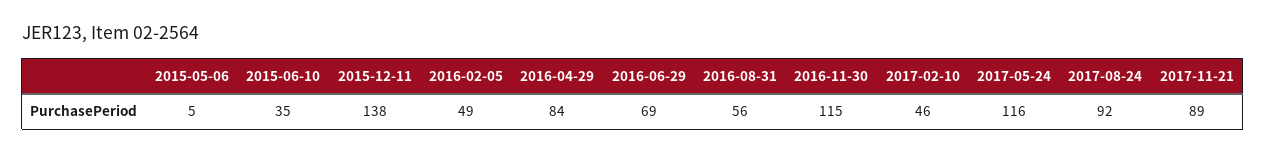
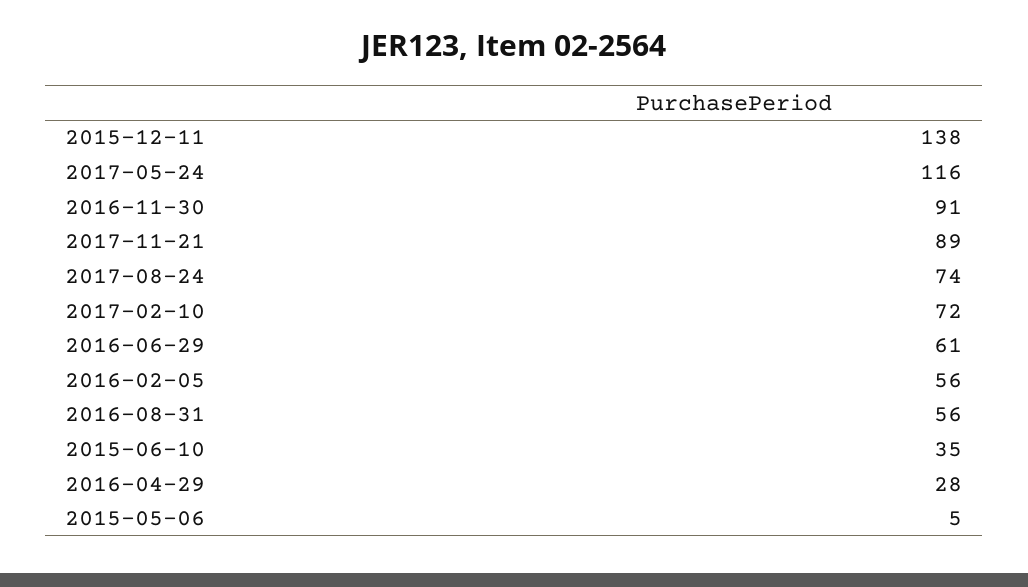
  {
    "2015-05-06": 5,
    "2015-06-10": 35,
    "2015-12-11": 138,
-   "2016-02-05": 49,
+   "2016-02-05": 56,
-   "2016-04-29": 84,
+   "2016-04-29": 28,
-   "2016-06-29": 69,
+   "2016-06-29": 61,
    "2016-08-31": 56,
-   "2016-11-30": 115,
+   "2016-11-30": 91,
-   "2017-02-10": 46,
+   "2017-02-10": 72,
    "2017-05-24": 116,
-   "2017-08-24": 92,
+   "2017-08-24": 74,
    "2017-11-21": 89
  }

